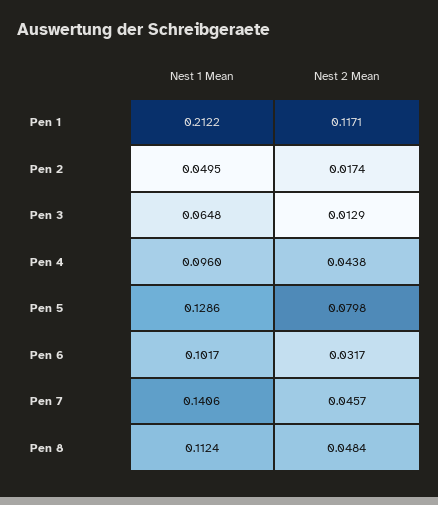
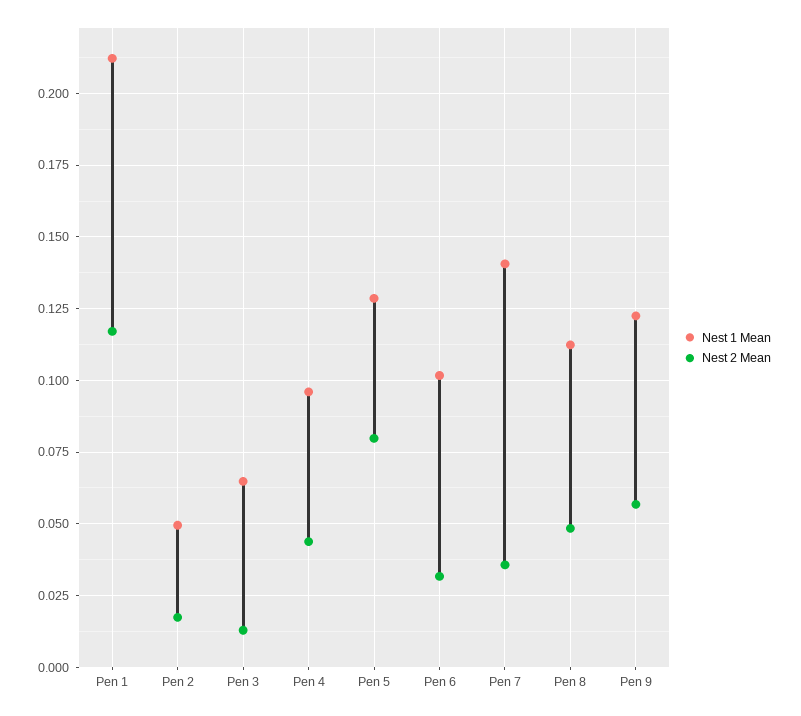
  {
    "Nest 1 Mean": {
      "Pen 1": 0.2122,
      "Pen 2": 0.0495,
      "Pen 3": 0.0648,
      "Pen 4": 0.096,
      "Pen 5": 0.1286,
      "Pen 6": 0.1017,
      "Pen 7": 0.1406,
-     "Pen 8": 0.1124
+     "Pen 8": 0.1124,
+     "Pen 9": 0.1225
    },
    "Nest 2 Mean": {
      "Pen 1": 0.1171,
      "Pen 2": 0.0174,
      "Pen 3": 0.0129,
      "Pen 4": 0.0438,
      "Pen 5": 0.0798,
      "Pen 6": 0.0317,
-     "Pen 7": 0.0457,
+     "Pen 7": 0.035,
-     "Pen 8": 0.0484
+     "Pen 8": 0.0484,
+     "Pen 9": 0.0575
    }
  }

